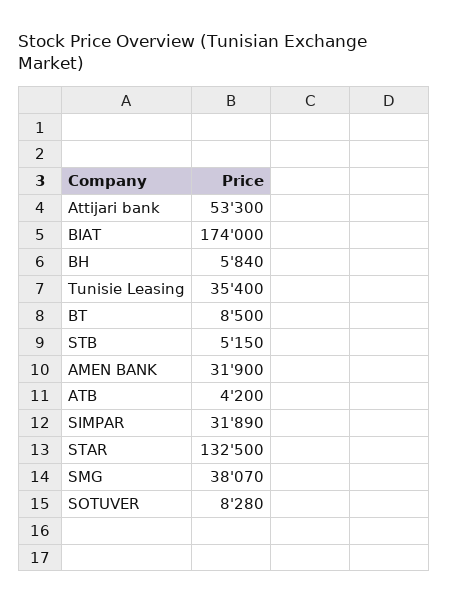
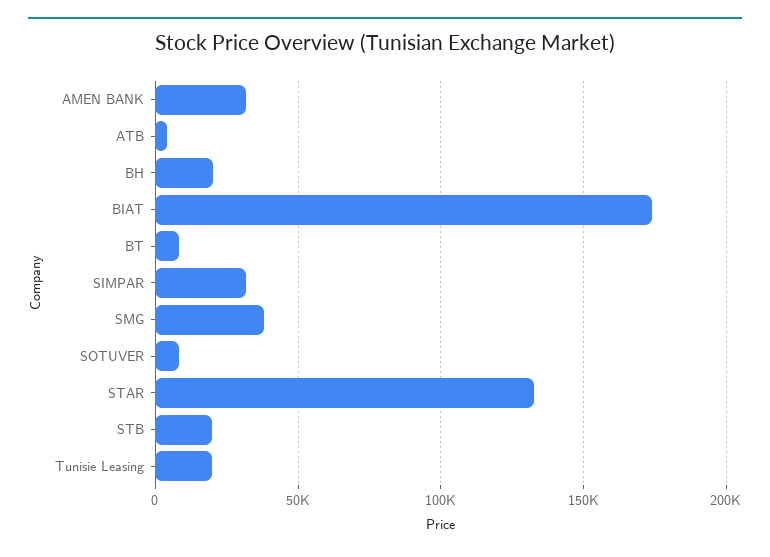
  {
-   "Attijari bank": 53300,
    "BIAT": 174000,
-   "BH": 5840,
+   "BH": 20000,
-   "Tunisie Leasing": 35400,
+   "Tunisie Leasing": 20000,
    "BT": 8500,
-   "STB": 5150,
+   "STB": 20000,
    "AMEN BANK": 31900,
    "ATB": 4200,
    "SIMPAR": 31890,
    "STAR": 132500,
    "SMG": 38070,
    "SOTUVER": 8280
  }

